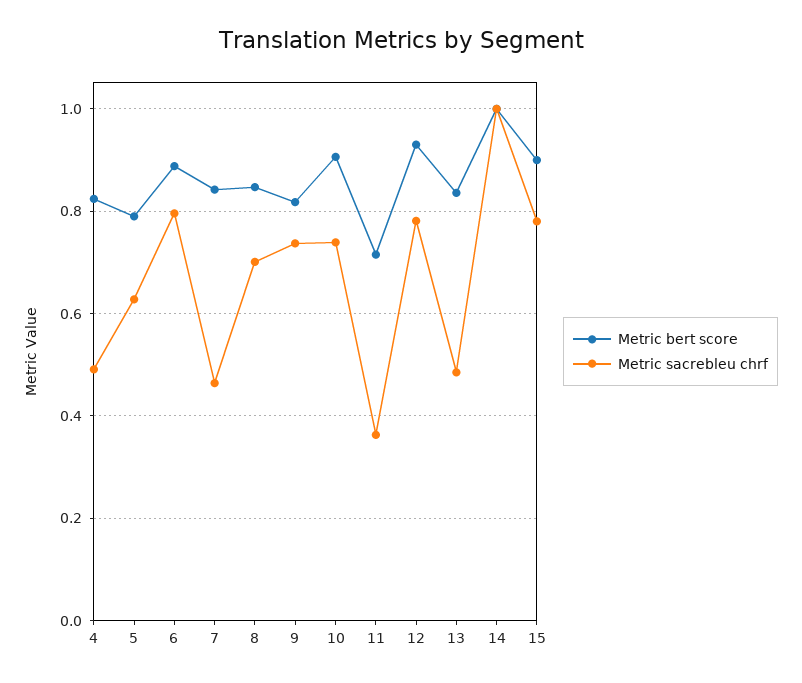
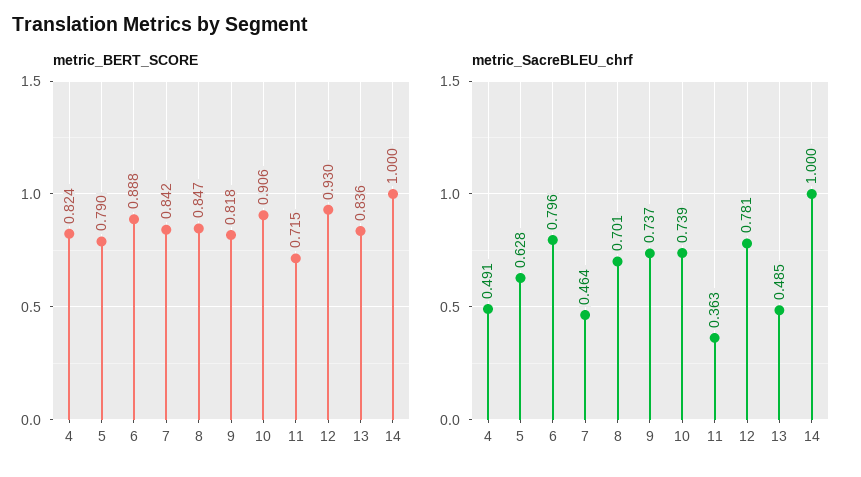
  {
    "Metric bert score": {
      "4": 0.824,
      "5": 0.79,
      "6": 0.888,
      "7": 0.842,
      "8": 0.847,
      "9": 0.818,
      "10": 0.906,
      "11": 0.715,
      "12": 0.93,
      "13": 0.836,
-     "14": 1,
+     "14": 1
-     "15": 0.9
    },
    "Metric sacrebleu chrf": {
      "4": 0.491,
      "5": 0.628,
      "6": 0.796,
      "7": 0.464,
      "8": 0.701,
      "9": 0.737,
      "10": 0.739,
      "11": 0.363,
      "12": 0.781,
      "13": 0.485,
-     "14": 1,
+     "14": 1
-     "15": 0.78
    }
  }

